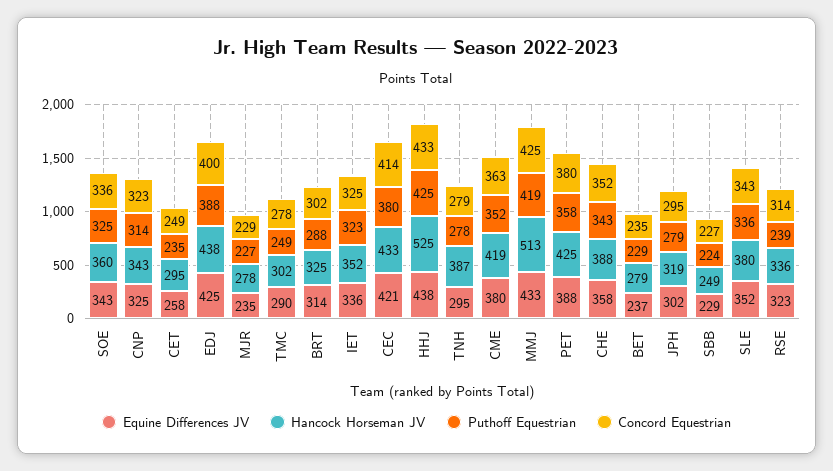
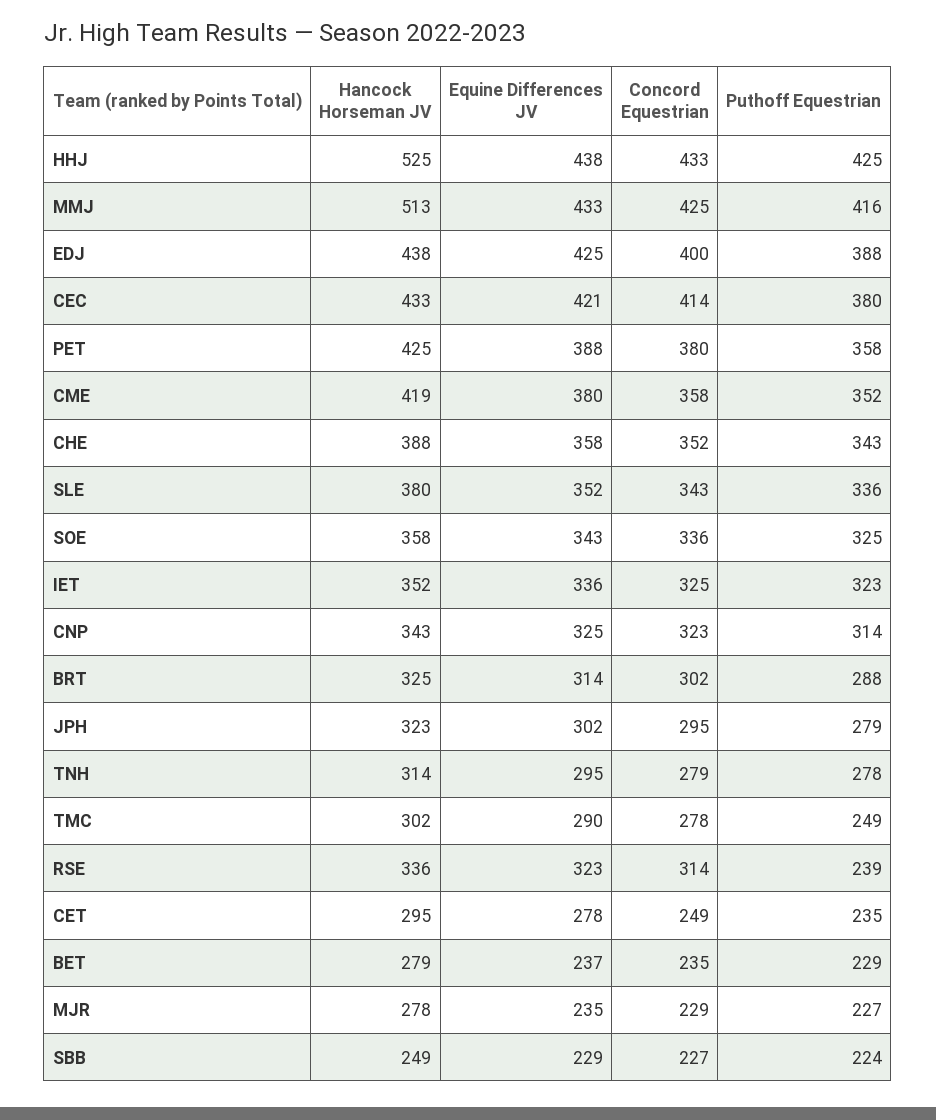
  {
    "Equine Differences JV": {
      "SOE": 343,
      "CNP": 325,
-     "CET": 258,
+     "CET": 278,
      "EDJ": 425,
      "MJR": 235,
      "TMC": 290,
      "BRT": 314,
      "IET": 336,
      "CEC": 421,
      "HHJ": 438,
      "TNH": 295,
      "CME": 380,
      "MMJ": 433,
      "PET": 388,
      "CHE": 358,
      "BET": 237,
      "JPH": 302,
      "SBB": 229,
      "SLE": 352,
      "RSE": 323
    },
    "Hancock Horseman JV": {
-     "SOE": 360,
+     "SOE": 358,
      "CNP": 343,
      "CET": 295,
      "EDJ": 438,
      "MJR": 278,
      "TMC": 302,
      "BRT": 325,
      "IET": 352,
      "CEC": 433,
      "HHJ": 525,
-     "TNH": 387,
+     "TNH": 314,
      "CME": 419,
      "MMJ": 513,
      "PET": 425,
      "CHE": 388,
      "BET": 279,
-     "JPH": 319,
+     "JPH": 323,
      "SBB": 249,
      "SLE": 380,
      "RSE": 336
    },
    "Puthoff Equestrian": {
      "SOE": 325,
      "CNP": 314,
      "CET": 235,
      "EDJ": 388,
      "MJR": 227,
      "TMC": 249,
      "BRT": 288,
      "IET": 323,
      "CEC": 380,
      "HHJ": 425,
      "TNH": 278,
      "CME": 352,
-     "MMJ": 419,
+     "MMJ": 416,
      "PET": 358,
      "CHE": 343,
      "BET": 229,
      "JPH": 279,
      "SBB": 224,
      "SLE": 336,
      "RSE": 239
    },
    "Concord Equestrian": {
      "SOE": 336,
      "CNP": 323,
      "CET": 249,
      "EDJ": 400,
      "MJR": 229,
      "TMC": 278,
      "BRT": 302,
      "IET": 325,
      "CEC": 414,
      "HHJ": 433,
      "TNH": 279,
-     "CME": 363,
+     "CME": 358,
      "MMJ": 425,
      "PET": 380,
      "CHE": 352,
      "BET": 235,
      "JPH": 295,
      "SBB": 227,
      "SLE": 343,
      "RSE": 314
    }
  }

